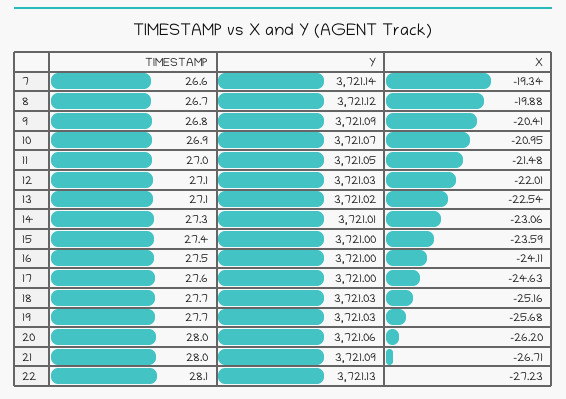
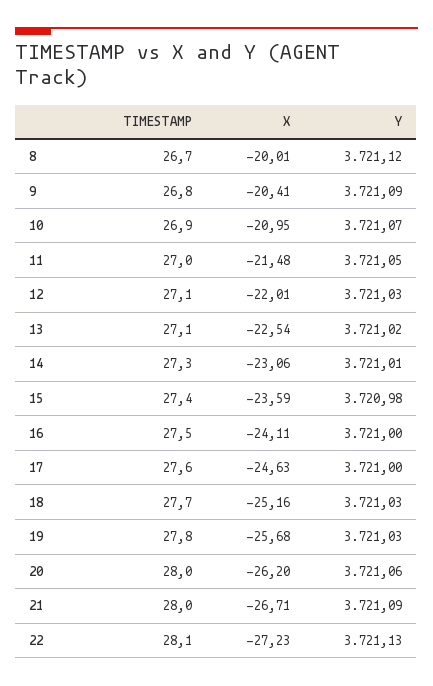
  {
    "TIMESTAMP": {
-     "7": 26.6,
      "8": 26.7,
      "9": 26.8,
      "10": 26.9,
      "11": 27,
      "12": 27.1,
      "13": 27.1,
      "14": 27.3,
      "15": 27.4,
      "16": 27.5,
      "17": 27.6,
      "18": 27.7,
-     "19": 27.7,
+     "19": 27.8,
      "20": 28,
      "21": 28,
      "22": 28.1
    },
    "Y": {
-     "7": 3721.14,
      "8": 3721.12,
      "9": 3721.09,
      "10": 3721.07,
      "11": 3721.05,
      "12": 3721.03,
      "13": 3721.02,
      "14": 3721.01,
-     "15": 3721,
+     "15": 3720.98,
      "16": 3721,
      "17": 3721,
      "18": 3721.03,
      "19": 3721.03,
      "20": 3721.06,
      "21": 3721.09,
      "22": 3721.13
    },
    "X": {
-     "7": -19.34,
-     "8": -19.88,
+     "8": -20.01,
      "9": -20.41,
      "10": -20.95,
      "11": -21.48,
      "12": -22.01,
      "13": -22.54,
      "14": -23.06,
      "15": -23.59,
      "16": -24.11,
      "17": -24.63,
      "18": -25.16,
      "19": -25.68,
      "20": -26.2,
      "21": -26.71,
      "22": -27.23
    }
  }

